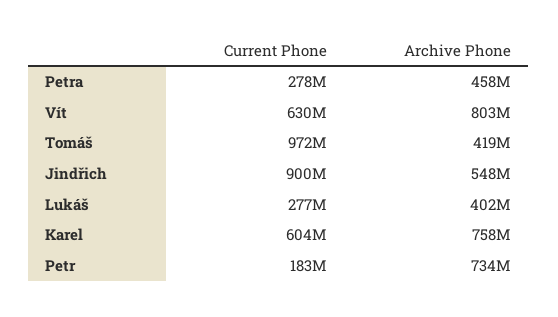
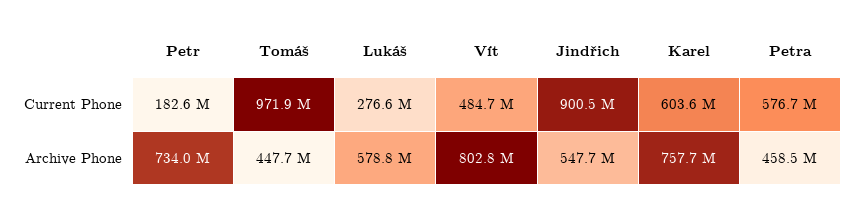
  {
    "Current Phone": {
-     "Petra": 278000000,
+     "Petra": 576700000,
-     "Vít": 630000000,
+     "Vít": 484700000,
      "Tomáš": 971900000,
      "Jindřich": 900500000,
      "Lukáš": 276600000,
      "Karel": 603600000,
      "Petr": 182600000
    },
    "Archive Phone": {
      "Petra": 458500000,
      "Vít": 802800000,
-     "Tomáš": 419000000,
+     "Tomáš": 447700000,
      "Jindřich": 547700000,
-     "Lukáš": 402000000,
+     "Lukáš": 578800000,
      "Karel": 757700000,
      "Petr": 734000000
    }
  }

